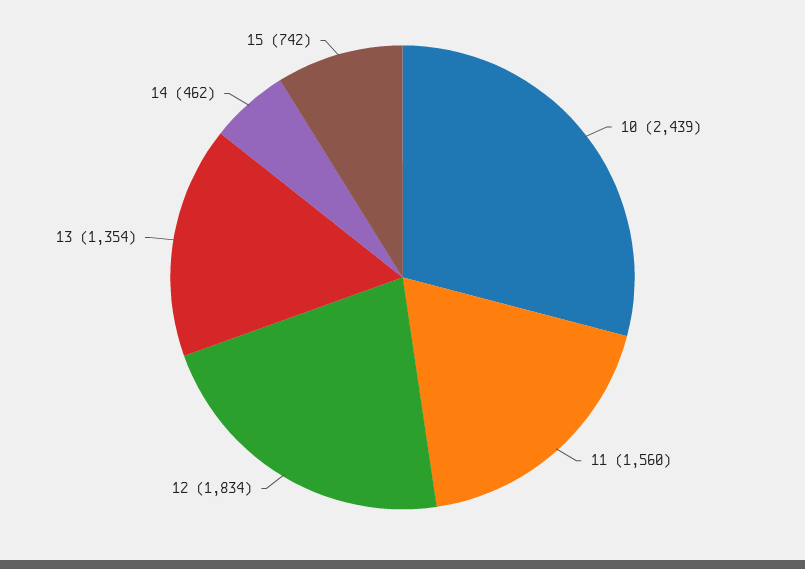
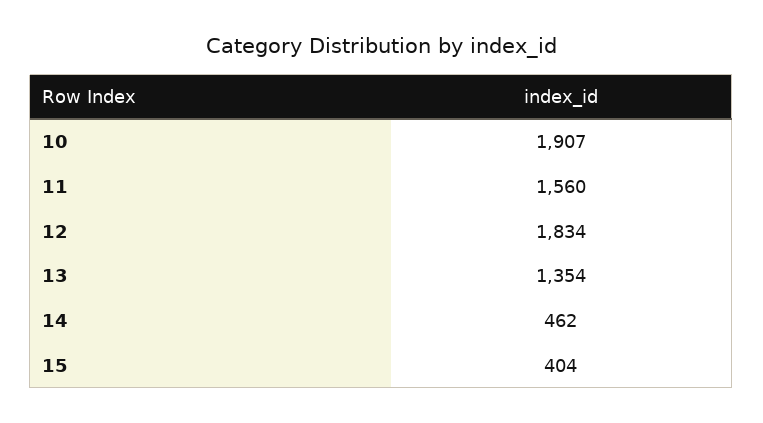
  {
-   "10": 2439,
+   "10": 1907,
    "11": 1560,
    "12": 1834,
    "13": 1354,
    "14": 462,
-   "15": 742
+   "15": 404
  }

